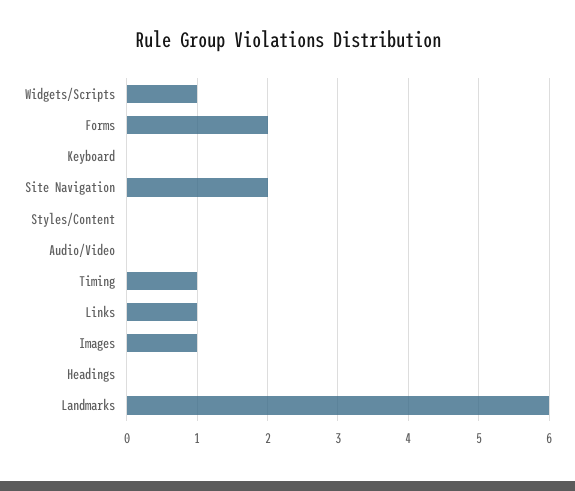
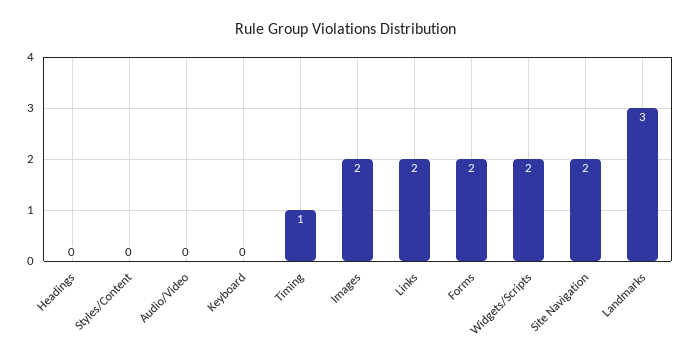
  {
-   "Widgets/Scripts": 1,
+   "Widgets/Scripts": 2,
    "Forms": 2,
    "Keyboard": 0,
    "Site Navigation": 2,
    "Styles/Content": 0,
    "Audio/Video": 0,
    "Timing": 1,
-   "Links": 1,
+   "Links": 2,
-   "Images": 1,
+   "Images": 2,
    "Headings": 0,
-   "Landmarks": 6
+   "Landmarks": 3
  }

